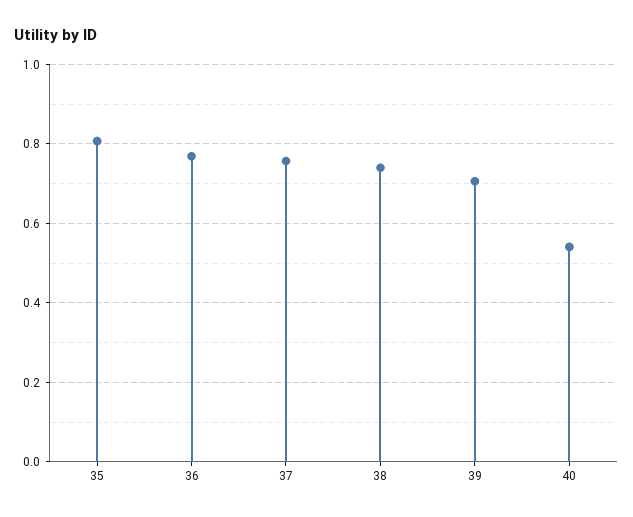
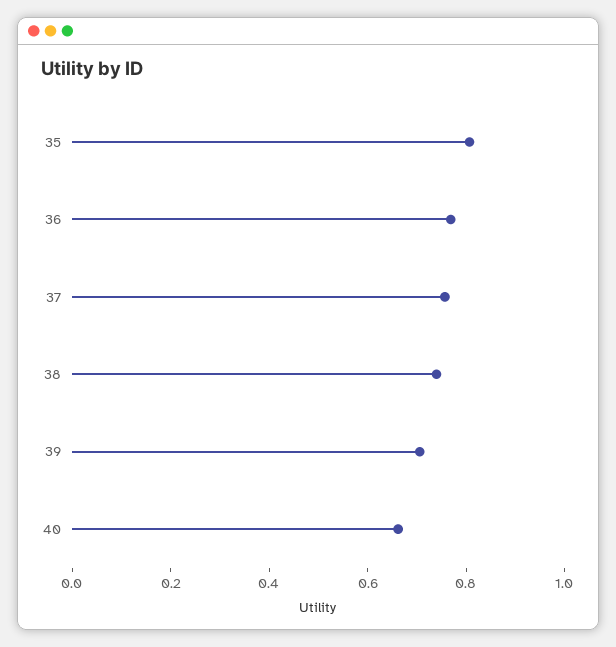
  {
    "35": 0.8,
    "36": 0.76,
    "37": 0.76,
    "38": 0.74,
    "39": 0.7,
-   "40": 0.54
+   "40": 0.65
  }

